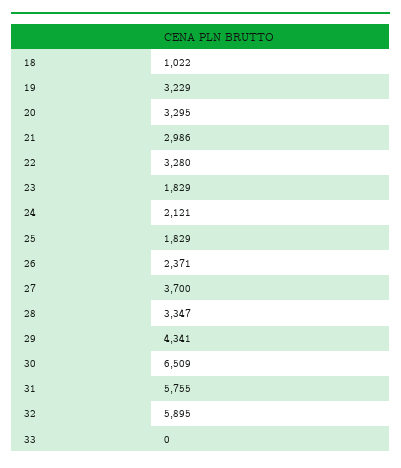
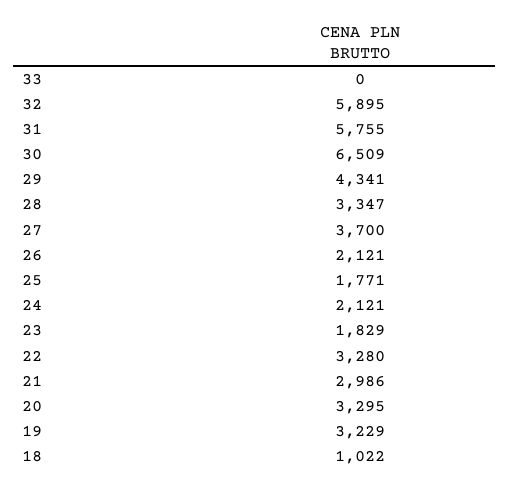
  {
    "18": 1022,
    "19": 3229,
    "20": 3295,
    "21": 2986,
    "22": 3280,
    "23": 1829,
    "24": 2121,
-   "25": 1829,
+   "25": 1771,
-   "26": 2371,
+   "26": 2121,
    "27": 3700,
    "28": 3347,
    "29": 4341,
    "30": 6509,
    "31": 5755,
    "32": 5895,
    "33": 0
  }

